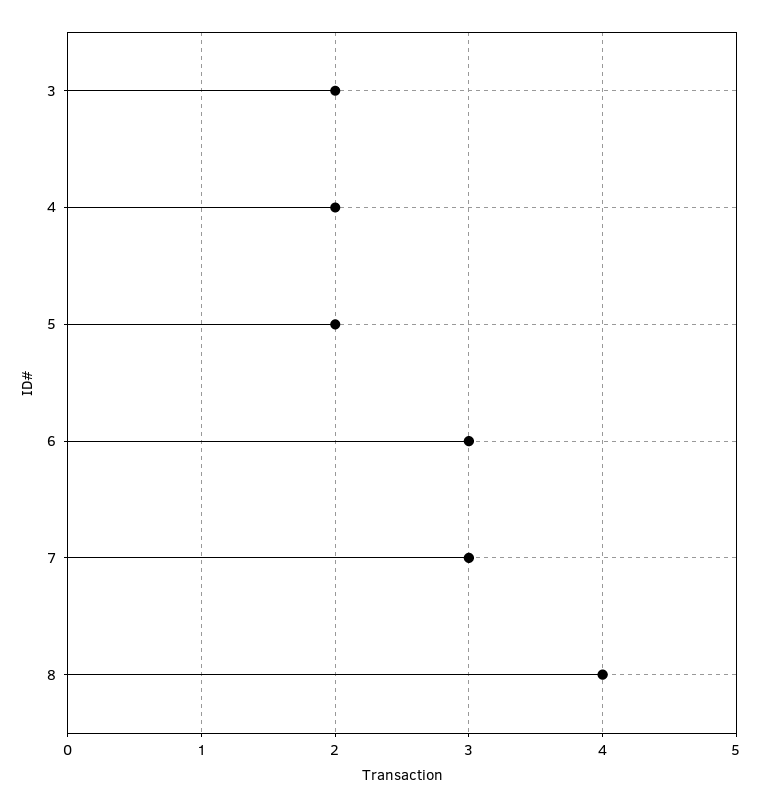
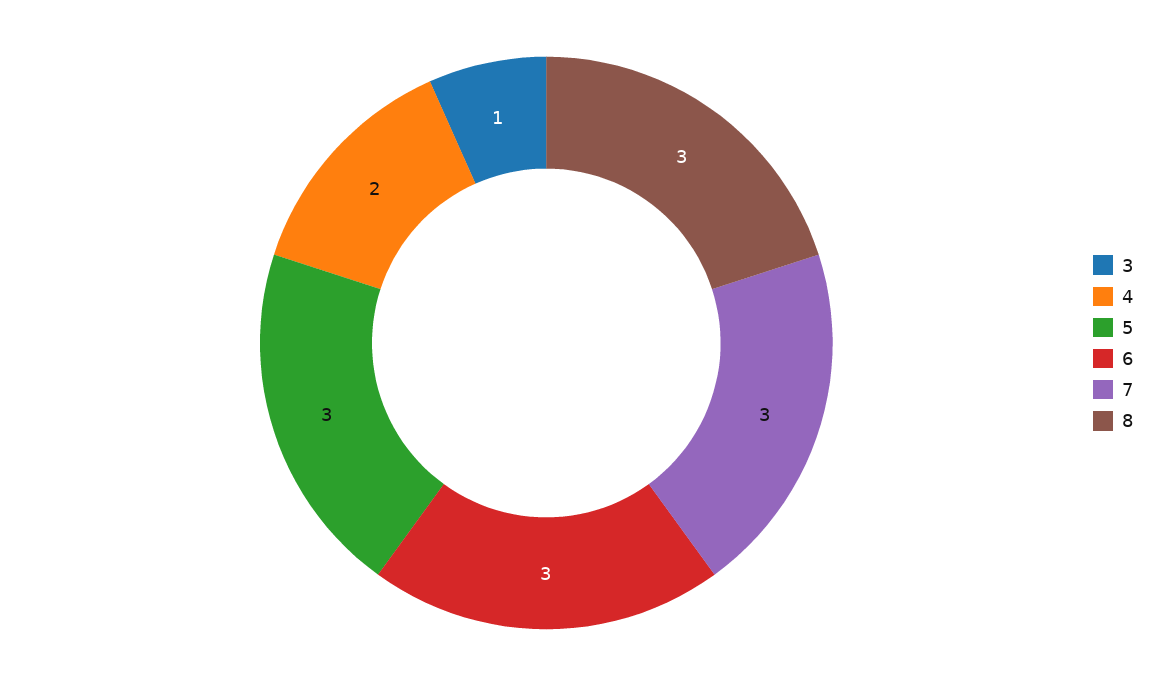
  {
-   "3": 2,
+   "3": 1,
    "4": 2,
-   "5": 2,
+   "5": 3,
    "6": 3,
    "7": 3,
-   "8": 4
+   "8": 3
  }

